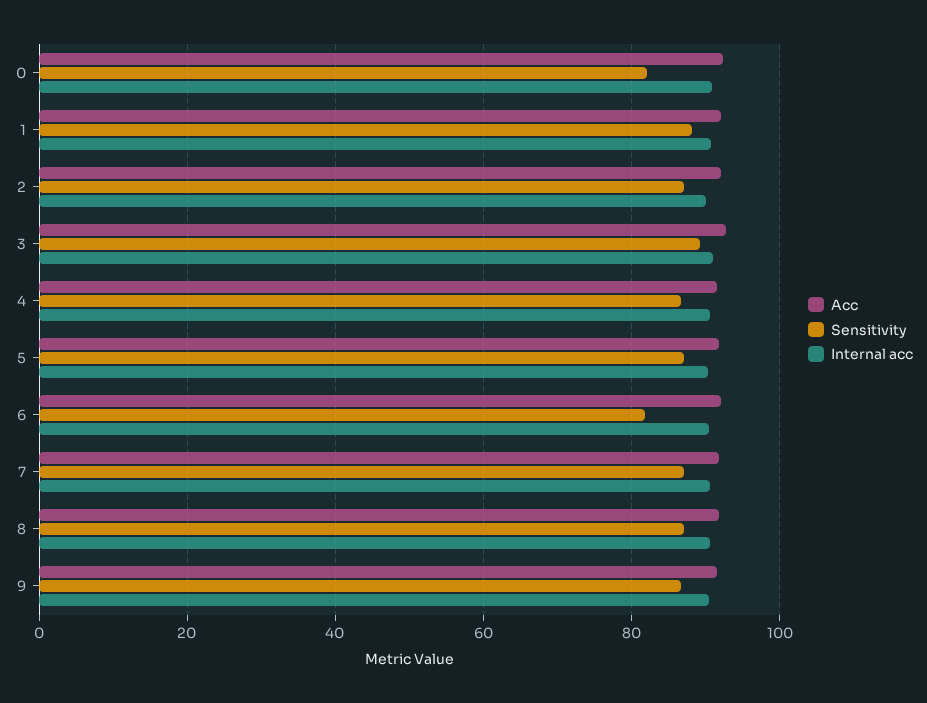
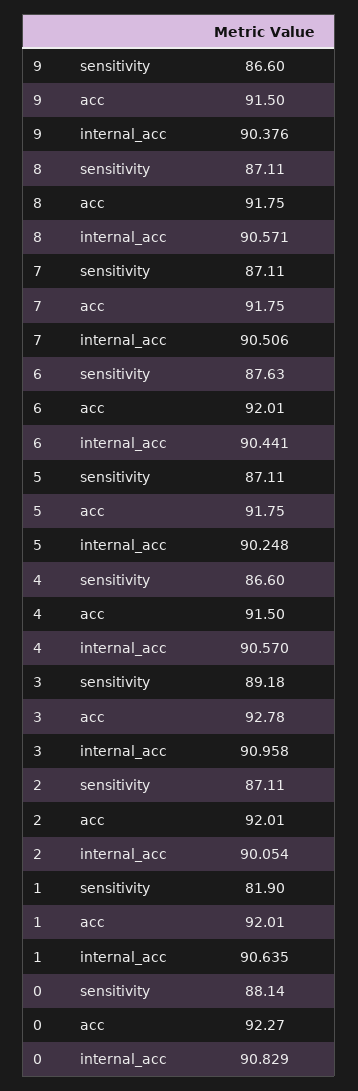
  {
    "Acc": {
      "0": 92.27,
      "1": 92.01,
      "2": 92.01,
      "3": 92.78,
      "4": 91.5,
      "5": 91.75,
      "6": 92.01,
      "7": 91.75,
      "8": 91.75,
      "9": 91.5
    },
    "Sensitivity": {
-     "0": 82,
+     "0": 88.14,
-     "1": 88,
+     "1": 81.9,
      "2": 87.11,
      "3": 89.18,
      "4": 86.6,
      "5": 87.11,
-     "6": 82,
+     "6": 87.63,
      "7": 87.11,
      "8": 87.11,
      "9": 86.6
    },
    "Internal acc": {
      "0": 90.829,
      "1": 90.635,
      "2": 90.054,
      "3": 90.958,
      "4": 90.57,
      "5": 90.248,
      "6": 90.441,
      "7": 90.506,
      "8": 90.571,
      "9": 90.376
    }
  }

